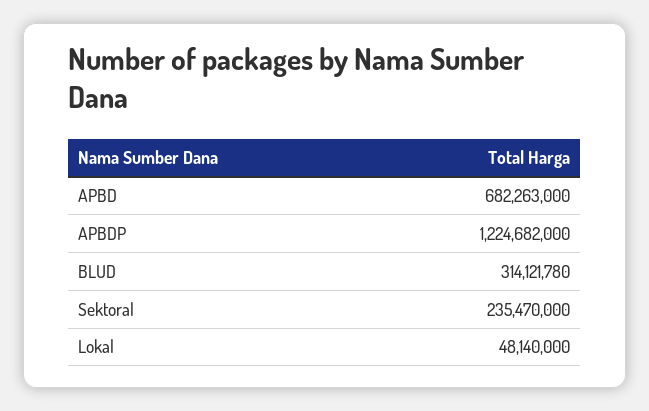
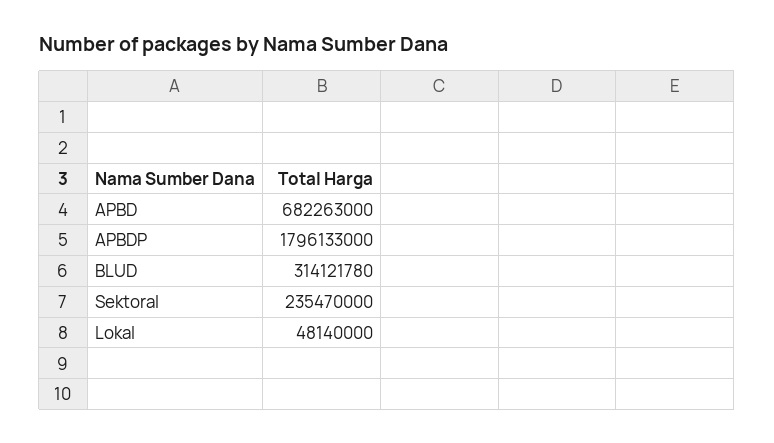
  {
    "APBD": 682263000,
-   "APBDP": 1224682000,
+   "APBDP": 1796133000,
    "BLUD": 314121780,
    "Sektoral": 235470000,
    "Lokal": 48140000
  }

